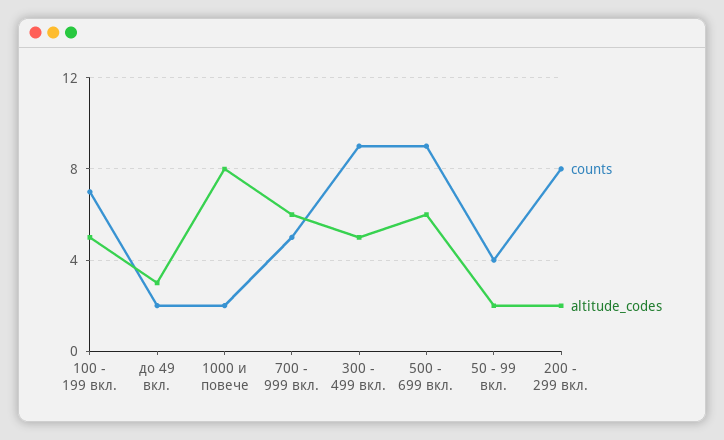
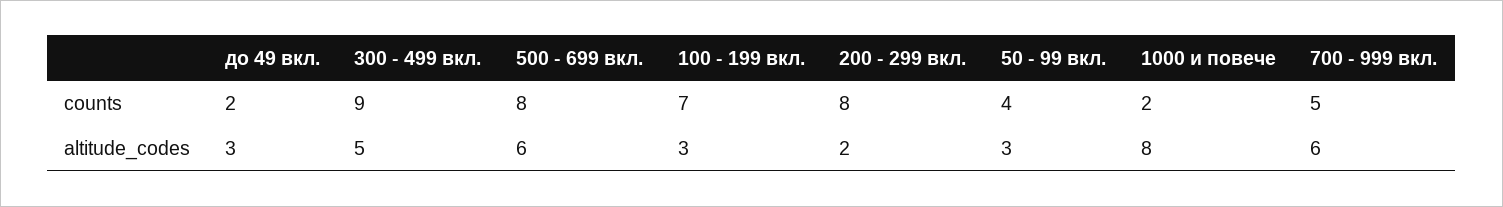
  {
    "counts": {
      "100 - 199 вкл.": 7,
      "до 49 вкл.": 2,
      "1000 и повече": 2,
      "700 - 999 вкл.": 5,
      "300 - 499 вкл.": 9,
-     "500 - 699 вкл.": 9,
+     "500 - 699 вкл.": 8,
      "50 - 99 вкл.": 4,
      "200 - 299 вкл.": 8
    },
    "altitude_codes": {
-     "100 - 199 вкл.": 5,
+     "100 - 199 вкл.": 3,
      "до 49 вкл.": 3,
      "1000 и повече": 8,
      "700 - 999 вкл.": 6,
      "300 - 499 вкл.": 5,
      "500 - 699 вкл.": 6,
-     "50 - 99 вкл.": 2,
+     "50 - 99 вкл.": 3,
      "200 - 299 вкл.": 2
    }
  }

